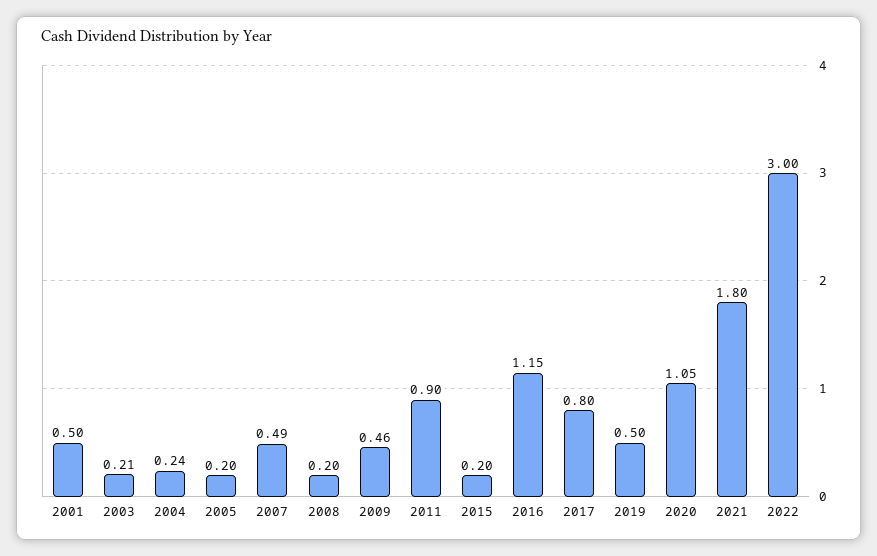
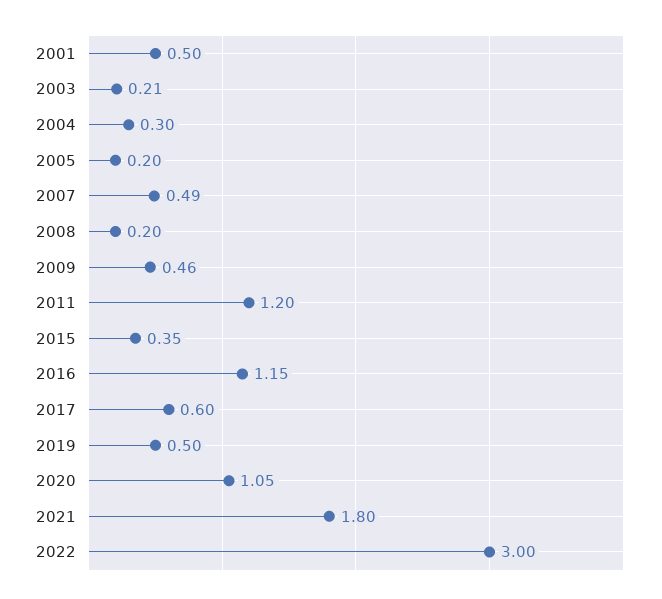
  {
    "2001": 0.5,
    "2003": 0.21,
-   "2004": 0.24,
+   "2004": 0.3,
    "2005": 0.2,
    "2007": 0.49,
    "2008": 0.2,
    "2009": 0.46,
-   "2011": 0.9,
+   "2011": 1.2,
-   "2015": 0.2,
+   "2015": 0.35,
    "2016": 1.15,
-   "2017": 0.8,
+   "2017": 0.6,
    "2019": 0.5,
    "2020": 1.05,
    "2021": 1.8,
    "2022": 3
  }

